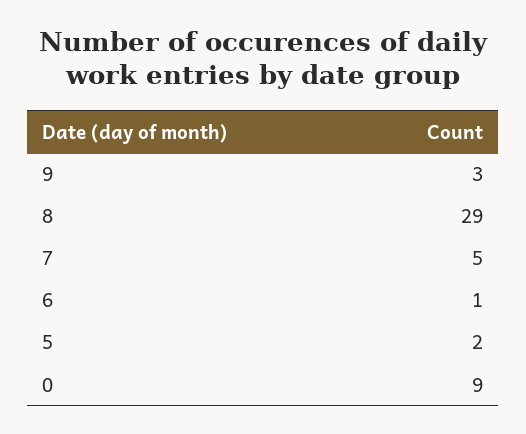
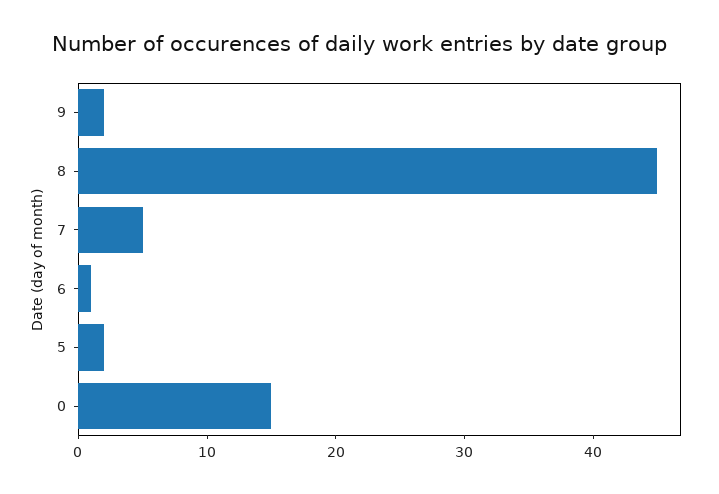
  {
-   "9": 3,
+   "9": 2,
-   "8": 29,
+   "8": 45,
    "7": 5,
    "6": 1,
    "5": 2,
-   "0": 9
+   "0": 15
  }

